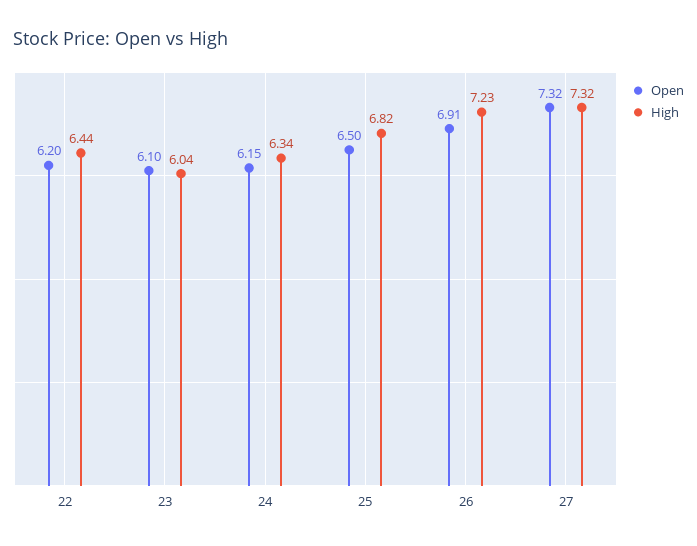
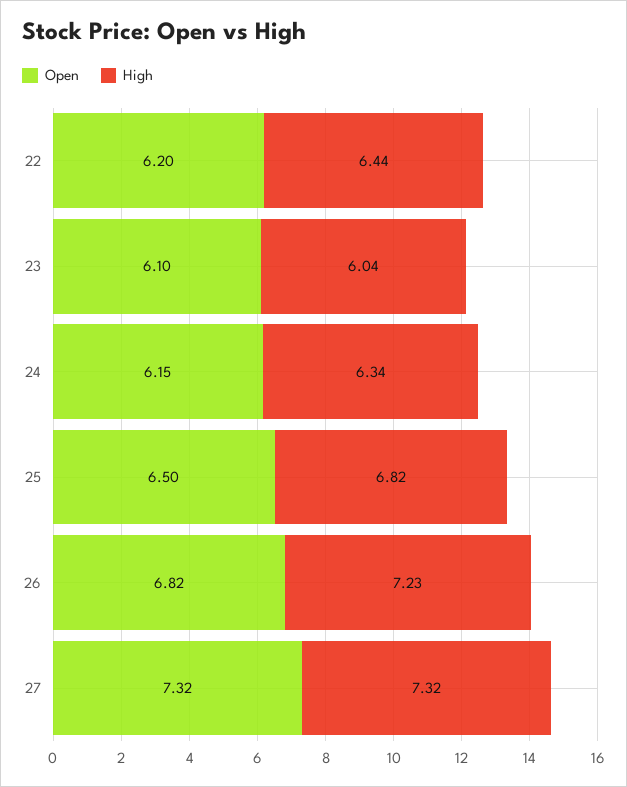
  {
    "Open": {
      "22": 6.2,
      "23": 6.1,
      "24": 6.15,
      "25": 6.5,
-     "26": 6.91,
+     "26": 6.82,
      "27": 7.32
    },
    "High": {
      "22": 6.44,
      "23": 6.04,
      "24": 6.34,
      "25": 6.82,
      "26": 7.23,
      "27": 7.32
    }
  }

